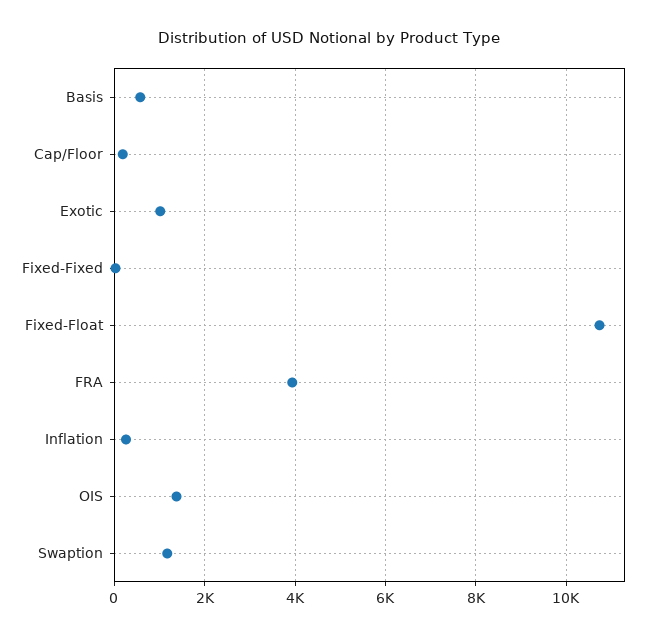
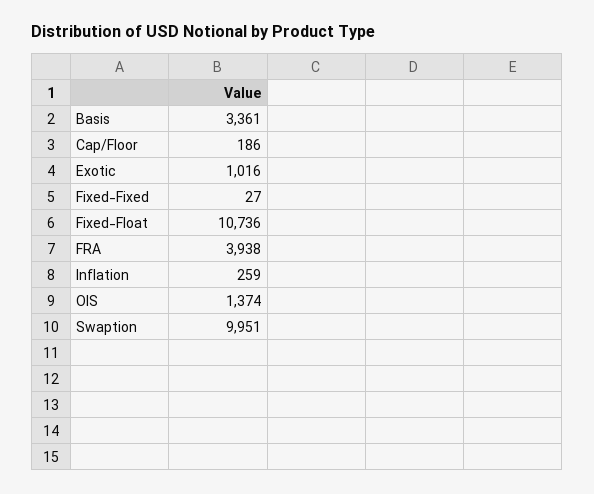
  {
-   "Basis": 600,
+   "Basis": 3361,
    "Cap/Floor": 186,
    "Exotic": 1016,
    "Fixed-Fixed": 27,
    "Fixed-Float": 10736,
    "FRA": 3938,
    "Inflation": 259,
    "OIS": 1374,
-   "Swaption": 1200
+   "Swaption": 9951
  }

